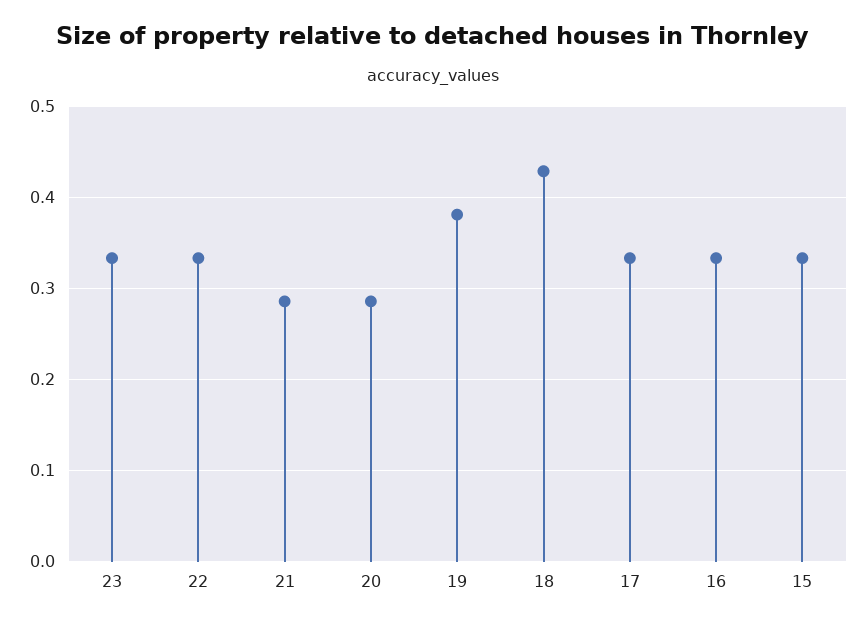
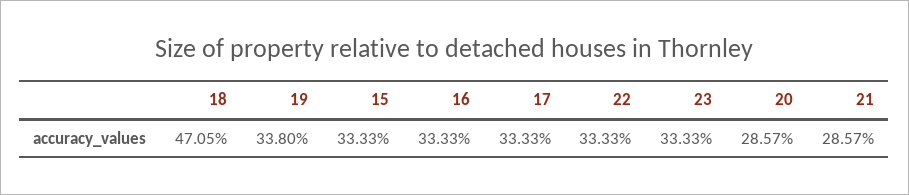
  {
    "23": 0.3333,
    "22": 0.3333,
    "21": 0.2857,
    "20": 0.2857,
-   "19": 0.38,
+   "19": 0.338,
-   "18": 0.43,
+   "18": 0.4705,
    "17": 0.3333,
    "16": 0.3333,
    "15": 0.3333
  }

